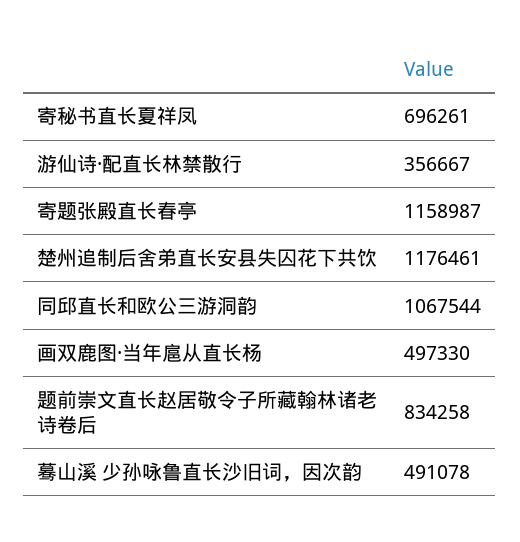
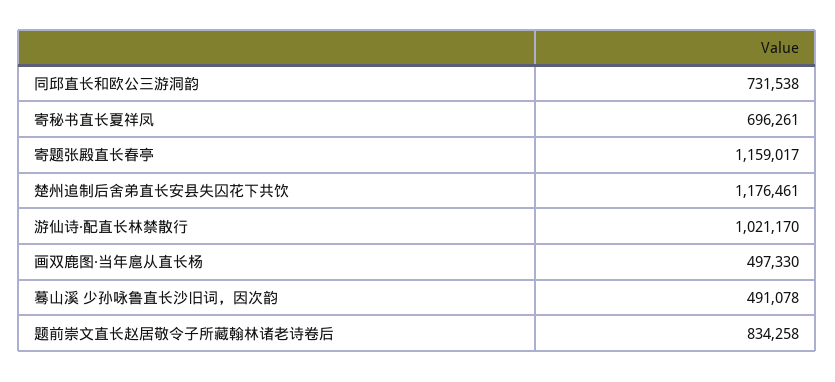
  {
    "寄秘书直长夏祥凤": 696261,
-   "游仙诗·配直长林禁散行": 356667,
+   "游仙诗·配直长林禁散行": 1021170,
-   "寄题张殿直长春亭": 1158987,
+   "寄题张殿直长春亭": 1159017,
    "楚州追制后舍弟直长安县失囚花下共饮": 1176461,
-   "同邱直长和欧公三游洞韵": 1067544,
+   "同邱直长和欧公三游洞韵": 731538,
    "画双鹿图·当年扈从直长杨": 497330,
    "题前崇文直长赵居敬令子所藏翰林诸老诗卷后": 834258,
    "蓦山溪 少孙咏鲁直长沙旧词，因次韵": 491078
  }

